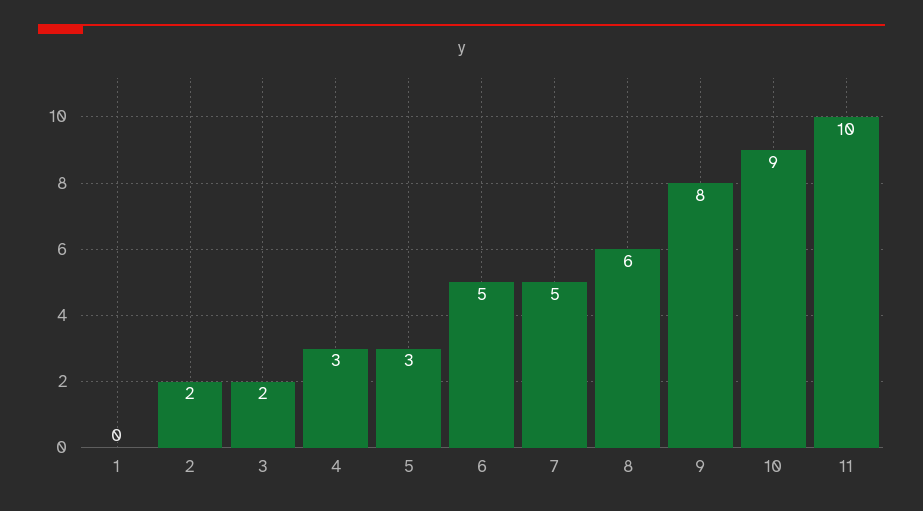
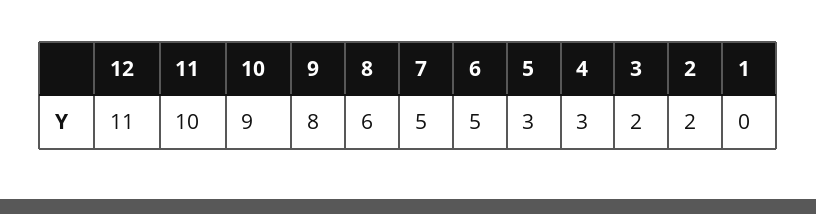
  {
    "1": 0,
    "2": 2,
    "3": 2,
    "4": 3,
    "5": 3,
    "6": 5,
    "7": 5,
    "8": 6,
    "9": 8,
    "10": 9,
-   "11": 10
+   "11": 10,
+   "12": 11
  }

